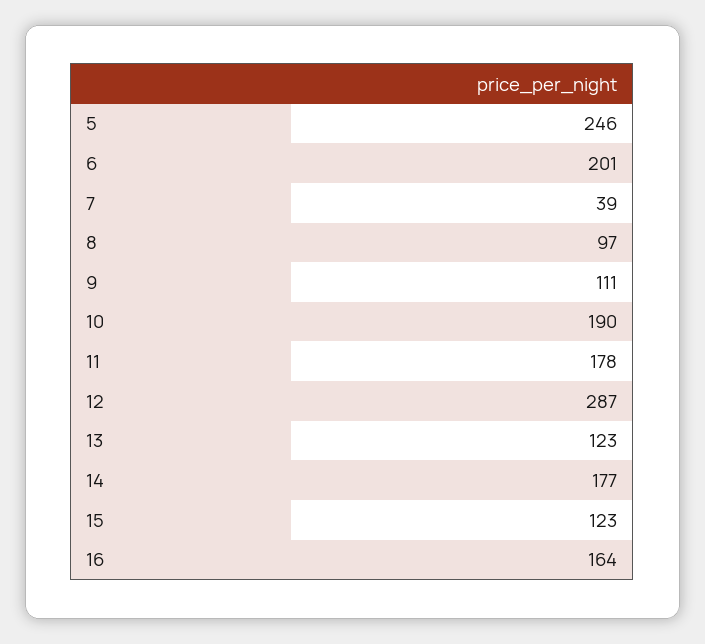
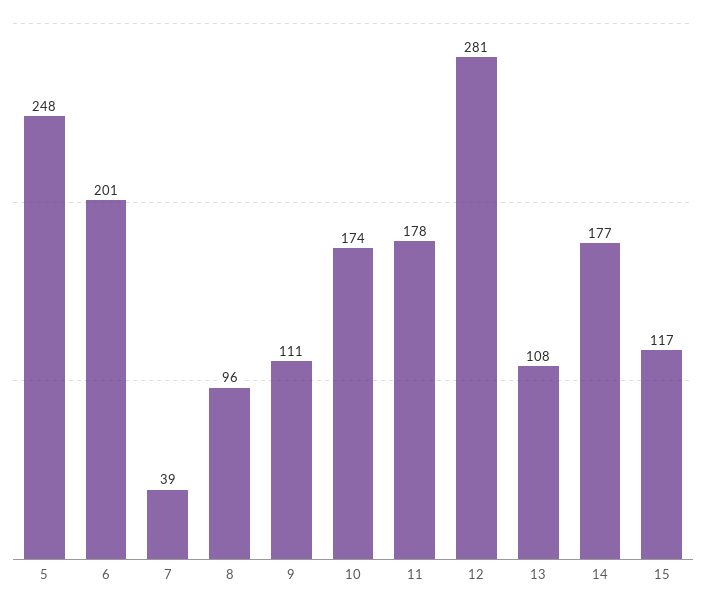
  {
-   "5": 246,
+   "5": 248,
    "6": 201,
    "7": 39,
-   "8": 97,
+   "8": 96,
    "9": 111,
-   "10": 190,
+   "10": 174,
    "11": 178,
-   "12": 287,
+   "12": 281,
-   "13": 123,
+   "13": 108,
    "14": 177,
-   "15": 123,
+   "15": 117
-   "16": 164
  }

